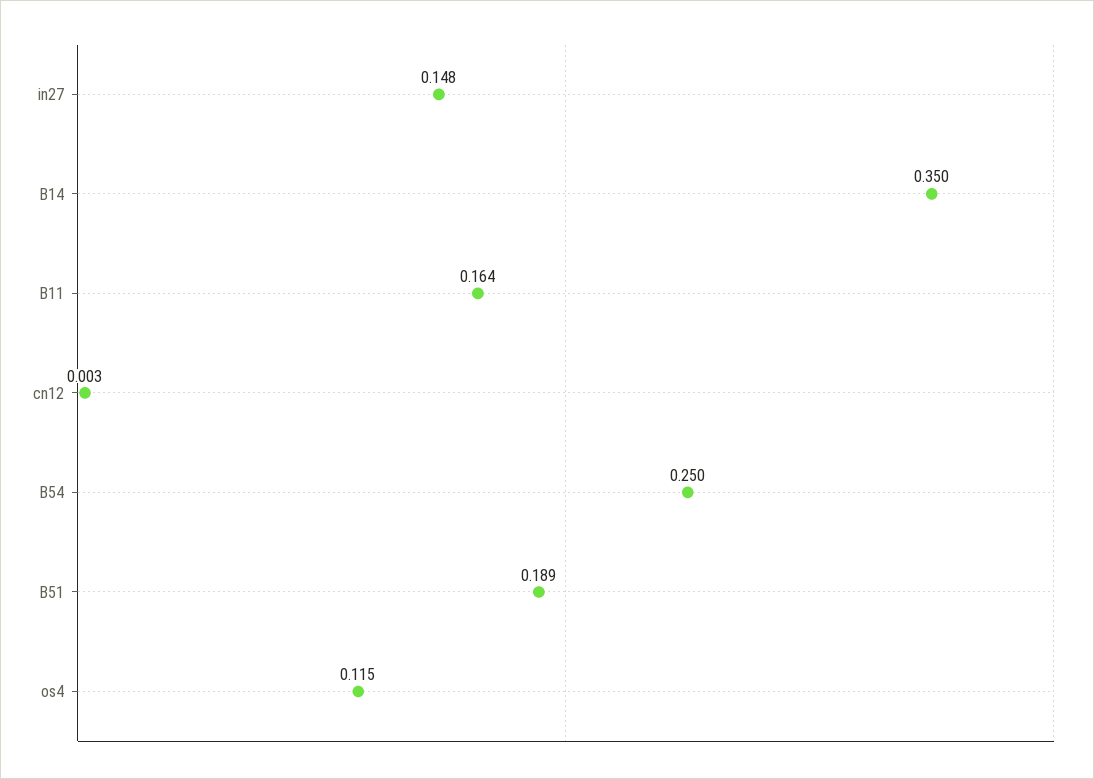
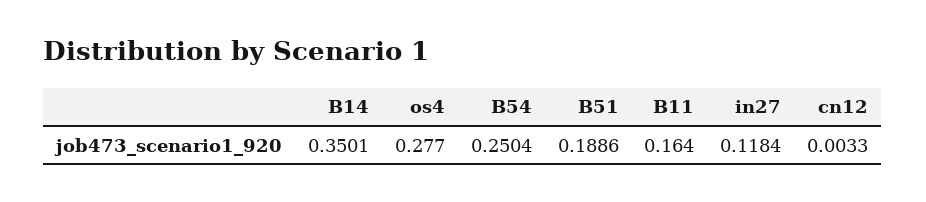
  {
-   "in27": 0.148,
+   "in27": 0.1184,
    "B14": 0.3501,
    "B11": 0.164,
    "cn12": 0.0033,
    "B54": 0.2504,
    "B51": 0.1886,
-   "os4": 0.115
+   "os4": 0.277
  }

